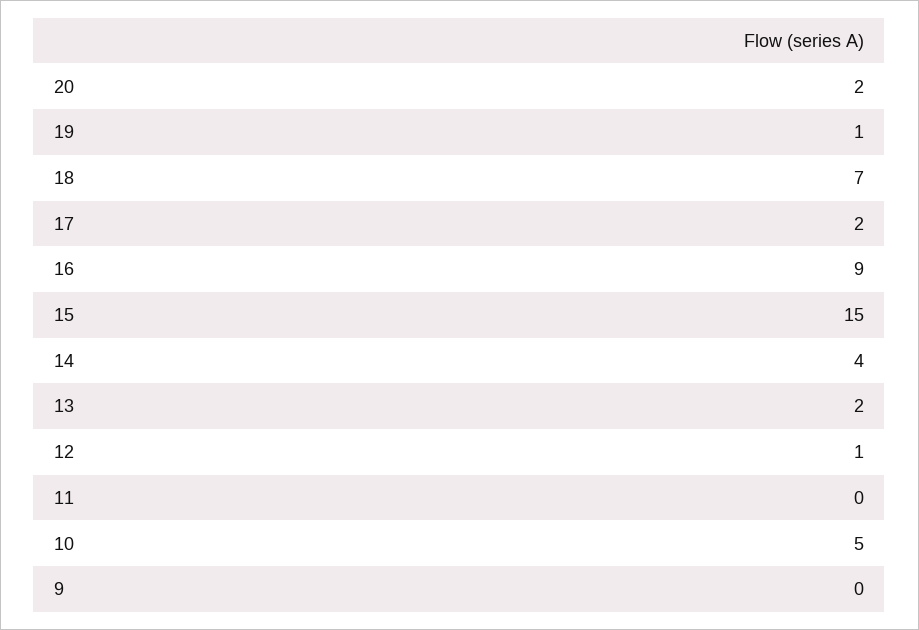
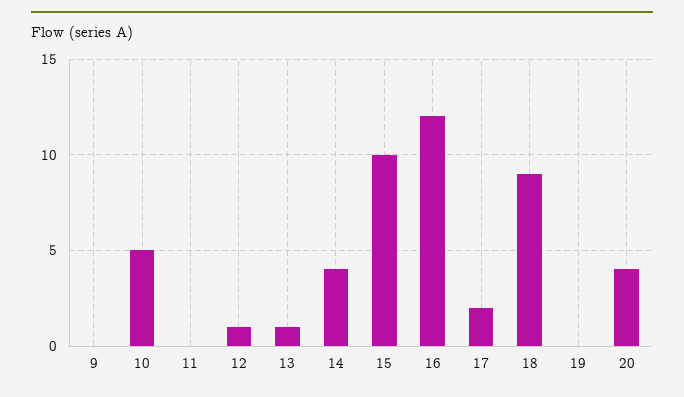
  {
-   "20": 2,
+   "20": 4,
-   "19": 1,
+   "19": 0,
-   "18": 7,
+   "18": 9,
    "17": 2,
-   "16": 9,
+   "16": 12,
-   "15": 15,
+   "15": 10,
    "14": 4,
-   "13": 2,
+   "13": 1,
    "12": 1,
    "11": 0,
    "10": 5,
    "9": 0
  }

